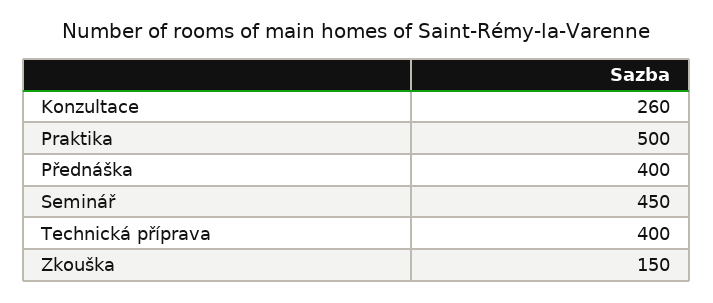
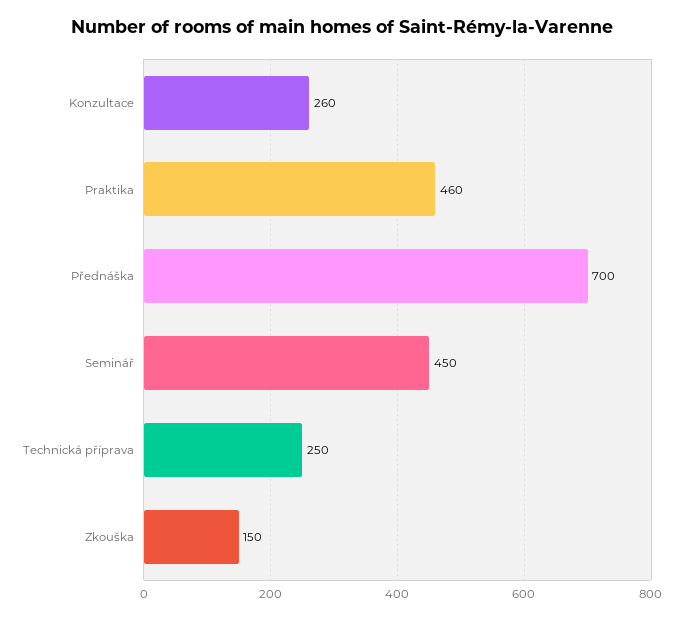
  {
    "Konzultace": 260,
-   "Praktika": 500,
+   "Praktika": 460,
-   "Přednáška": 400,
+   "Přednáška": 700,
    "Seminář": 450,
-   "Technická příprava": 400,
+   "Technická příprava": 250,
    "Zkouška": 150
  }

